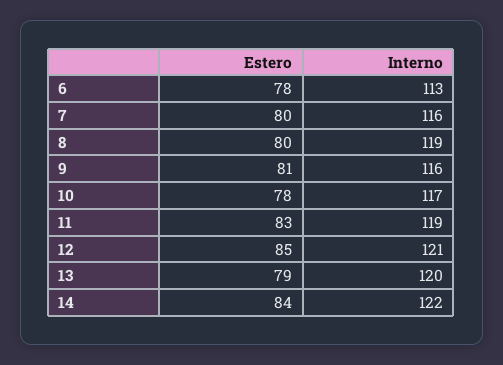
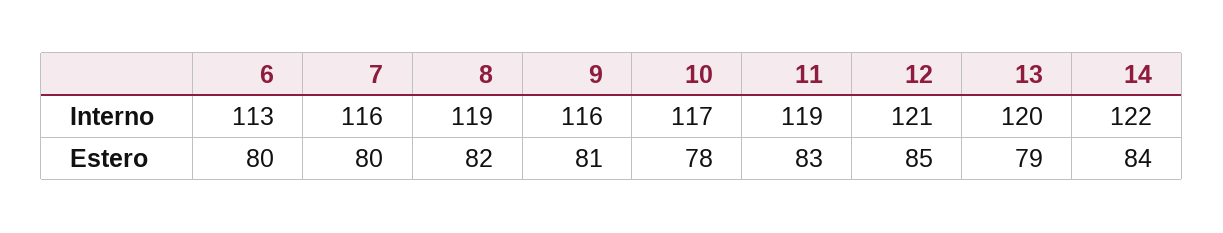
  {
    "Estero": {
-     "6": 78,
+     "6": 80,
      "7": 80,
-     "8": 80,
+     "8": 82,
      "9": 81,
      "10": 78,
      "11": 83,
      "12": 85,
      "13": 79,
      "14": 84
    },
    "Interno": {
      "6": 113,
      "7": 116,
      "8": 119,
      "9": 116,
      "10": 117,
      "11": 119,
      "12": 121,
      "13": 120,
      "14": 122
    }
  }

